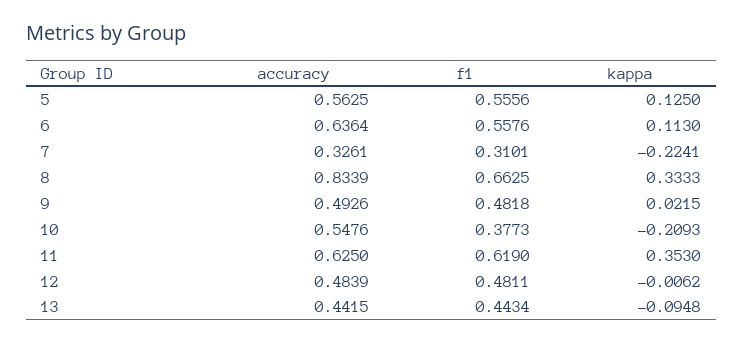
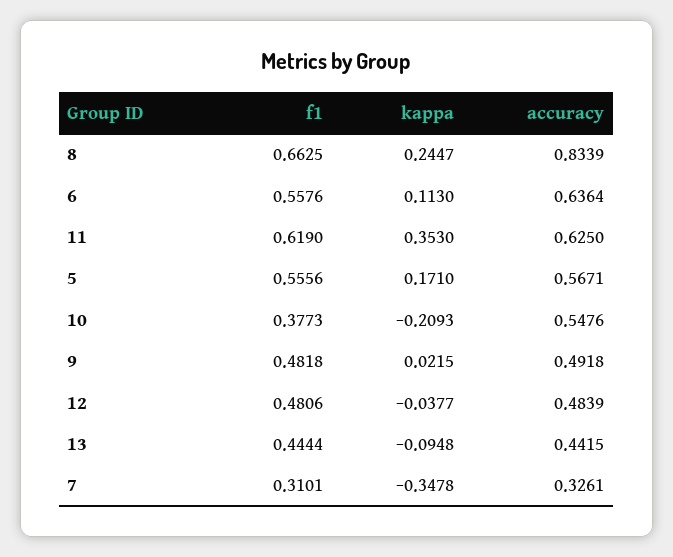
  {
    "accuracy": {
-     "5": 0.5625,
+     "5": 0.5671,
      "6": 0.6364,
      "7": 0.3261,
      "8": 0.8339,
-     "9": 0.4926,
+     "9": 0.4918,
      "10": 0.5476,
      "11": 0.625,
      "12": 0.4839,
      "13": 0.4415
    },
    "f1": {
      "5": 0.5556,
      "6": 0.5576,
      "7": 0.3101,
      "8": 0.6625,
      "9": 0.4818,
      "10": 0.3773,
      "11": 0.619,
-     "12": 0.4811,
+     "12": 0.4806,
-     "13": 0.4434
+     "13": 0.4444
    },
    "kappa": {
-     "5": 0.125,
+     "5": 0.171,
      "6": 0.113,
-     "7": -0.2241,
+     "7": -0.3478,
-     "8": 0.3333,
+     "8": 0.2447,
      "9": 0.0215,
      "10": -0.2093,
      "11": 0.353,
-     "12": -0.0062,
+     "12": -0.0377,
      "13": -0.0948
    }
  }

